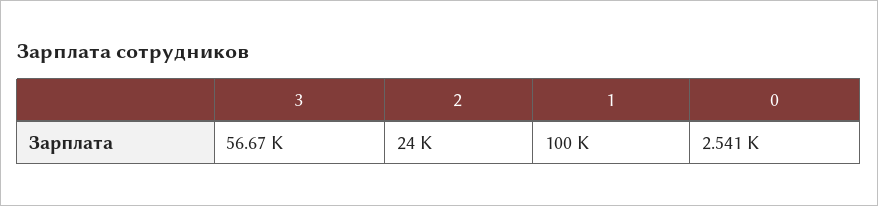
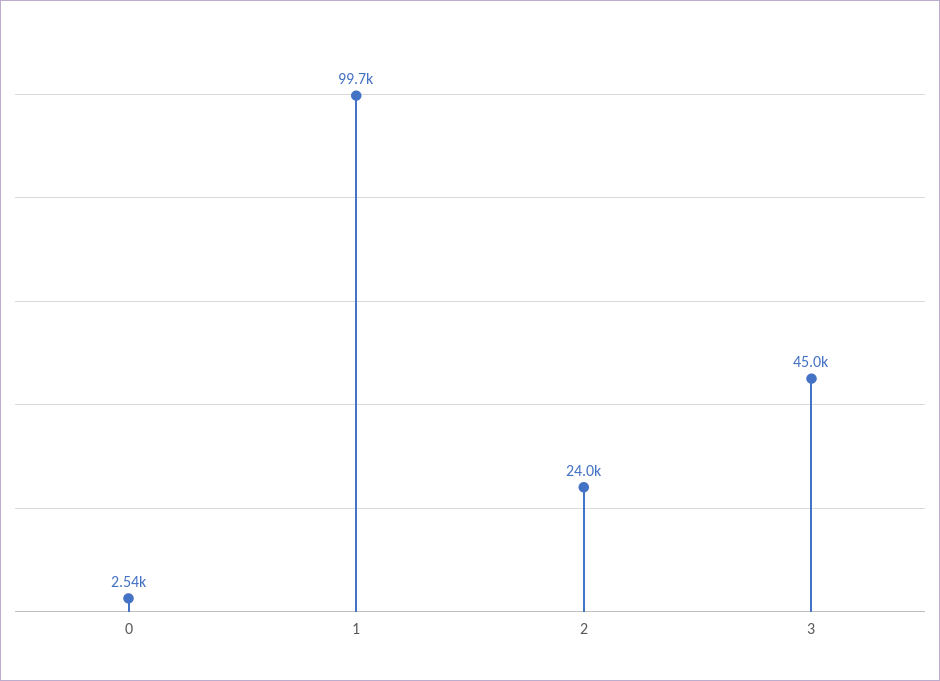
  {
-   "3": 56670,
+   "3": 45000,
    "2": 24000,
-   "1": 100000,
+   "1": 99700,
    "0": 2541
  }

